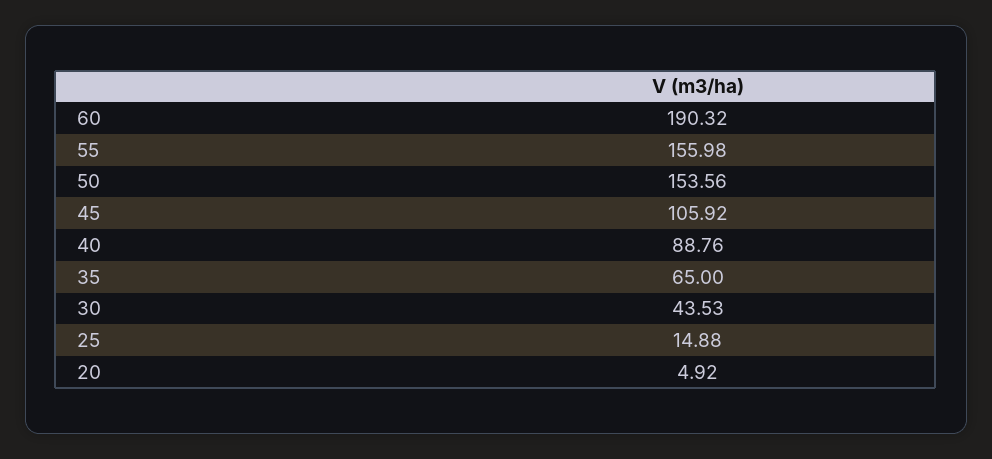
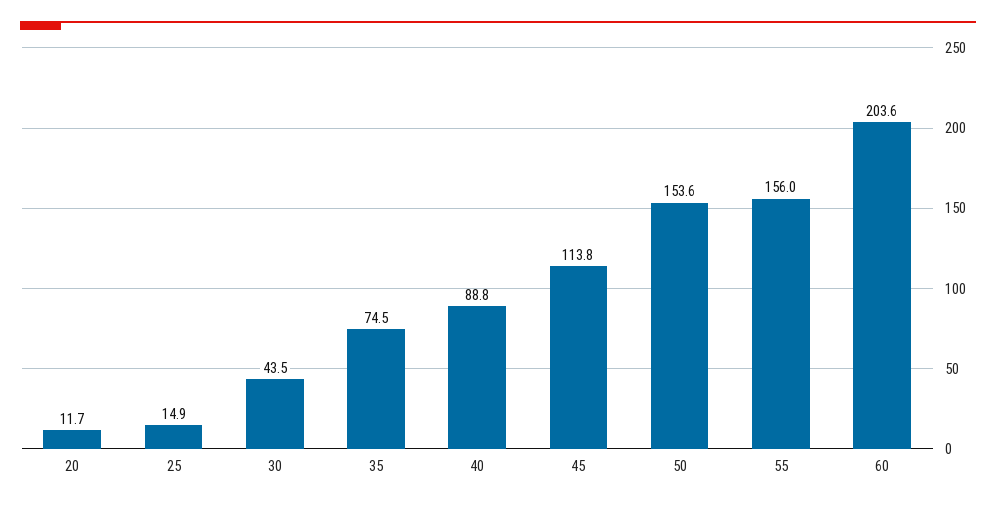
  {
-   "60": 190.32,
+   "60": 203.6,
    "55": 155.98,
    "50": 153.56,
-   "45": 105.92,
+   "45": 113.8,
    "40": 88.76,
-   "35": 65,
+   "35": 74.5,
    "30": 43.53,
    "25": 14.88,
-   "20": 4.92
+   "20": 11.7
  }

